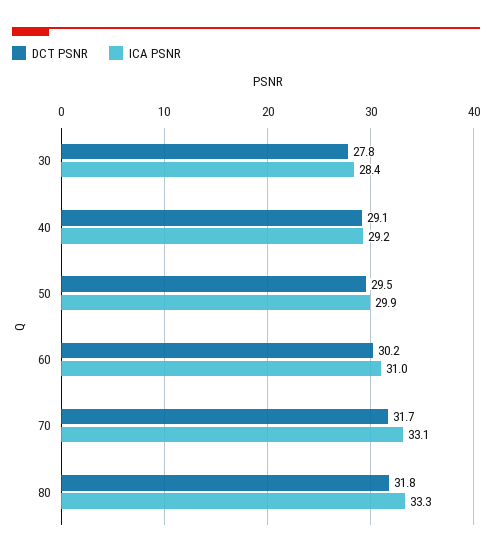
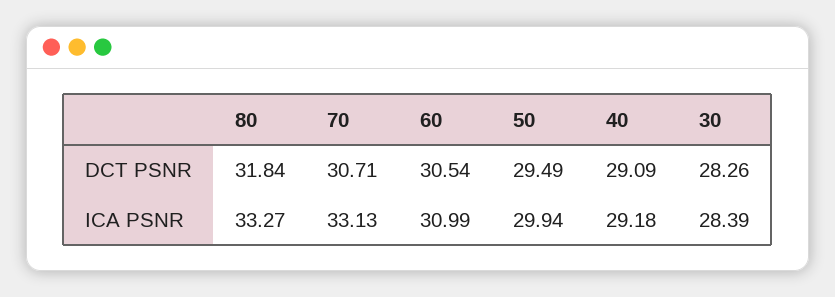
  {
    "DCT PSNR": {
-     "30": 27.8,
+     "30": 28.26,
      "40": 29.09,
      "50": 29.49,
-     "60": 30.2,
+     "60": 30.54,
-     "70": 31.7,
+     "70": 30.71,
      "80": 31.84
    },
    "ICA PSNR": {
      "30": 28.39,
      "40": 29.18,
      "50": 29.94,
      "60": 30.99,
      "70": 33.13,
      "80": 33.27
    }
  }

